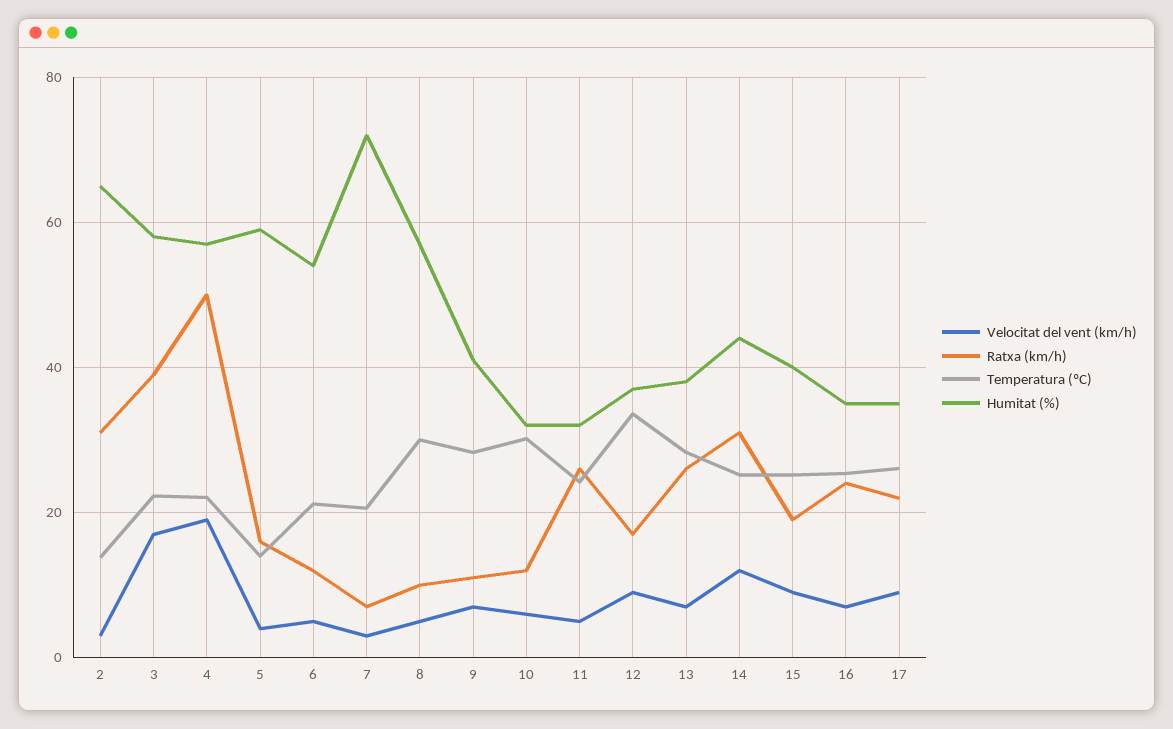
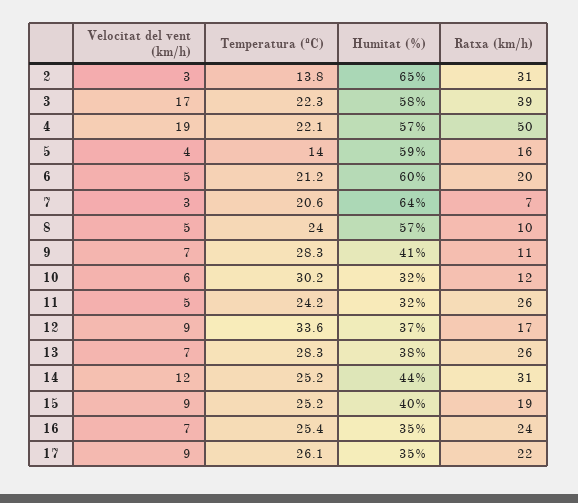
  {
    "Velocitat del vent (km/h)": {
      "2": 3,
      "3": 17,
      "4": 19,
      "5": 4,
      "6": 5,
      "7": 3,
      "8": 5,
      "9": 7,
      "10": 6,
      "11": 5,
      "12": 9,
      "13": 7,
      "14": 12,
      "15": 9,
      "16": 7,
      "17": 9
    },
    "Ratxa (km/h)": {
      "2": 31,
      "3": 39,
      "4": 50,
      "5": 16,
-     "6": 12,
+     "6": 20,
      "7": 7,
      "8": 10,
      "9": 11,
      "10": 12,
      "11": 26,
      "12": 17,
      "13": 26,
      "14": 31,
      "15": 19,
      "16": 24,
      "17": 22
    },
    "Temperatura (ºC)": {
      "2": 13.8,
      "3": 22.3,
      "4": 22.1,
      "5": 14,
      "6": 21.2,
      "7": 20.6,
-     "8": 30,
+     "8": 24,
      "9": 28.3,
      "10": 30.2,
      "11": 24.2,
      "12": 33.6,
      "13": 28.3,
      "14": 25.2,
      "15": 25.2,
      "16": 25.4,
      "17": 26.1
    },
    "Humitat (%)": {
      "2": 65,
      "3": 58,
      "4": 57,
      "5": 59,
-     "6": 54,
+     "6": 60,
-     "7": 72,
+     "7": 64,
      "8": 57,
      "9": 41,
      "10": 32,
      "11": 32,
      "12": 37,
      "13": 38,
      "14": 44,
      "15": 40,
      "16": 35,
      "17": 35
    }
  }

